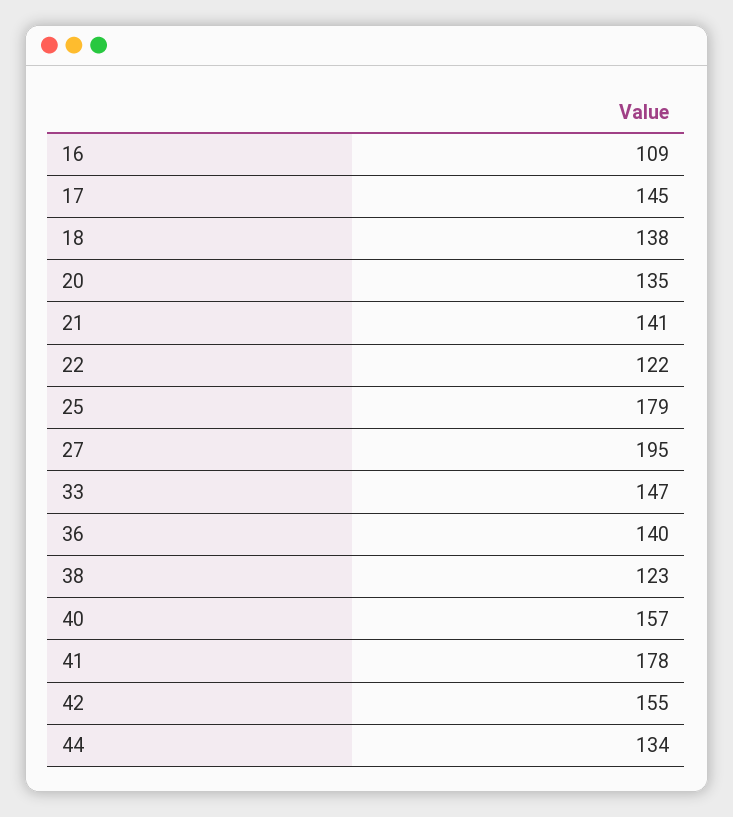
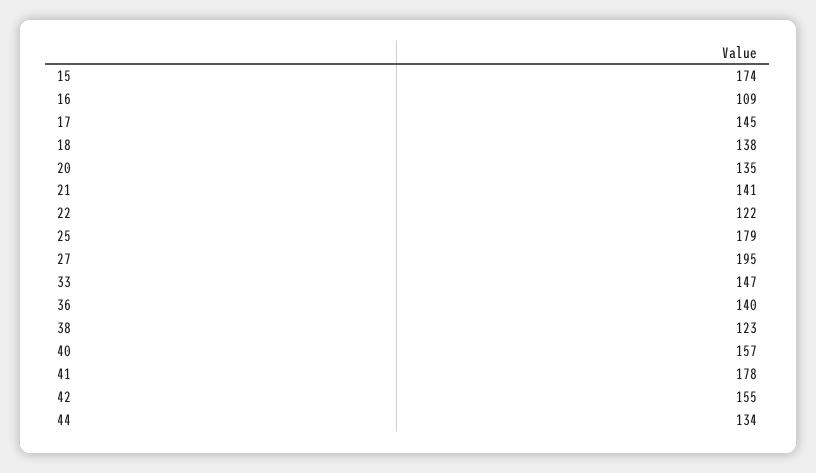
  {
    "16": 109,
    "17": 145,
    "18": 138,
    "20": 135,
    "21": 141,
    "22": 122,
    "25": 179,
    "27": 195,
    "33": 147,
    "36": 140,
    "38": 123,
    "40": 157,
    "41": 178,
    "42": 155,
-   "44": 134
+   "44": 134,
+   "15": 174
  }

